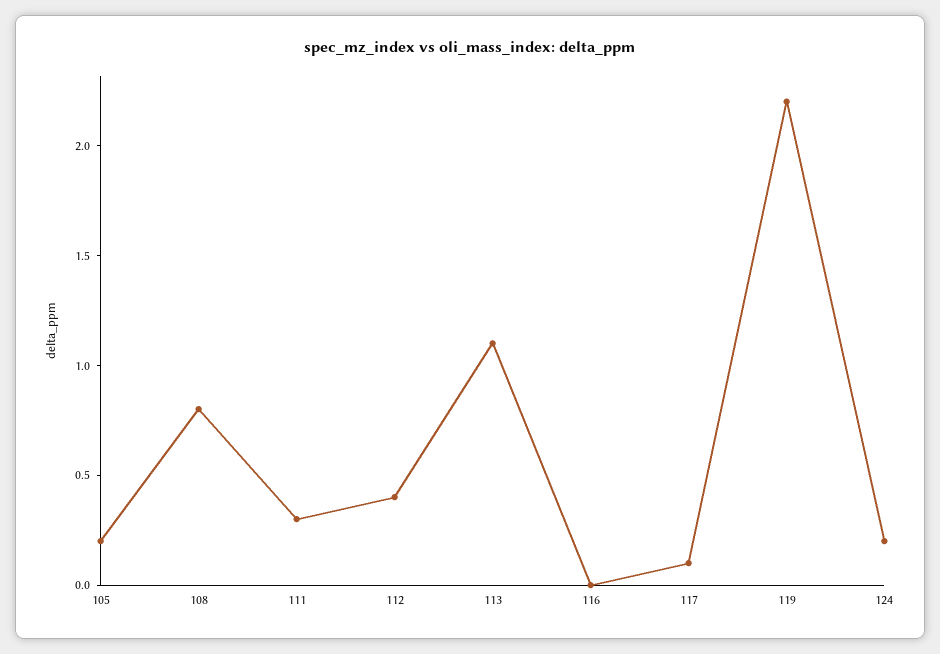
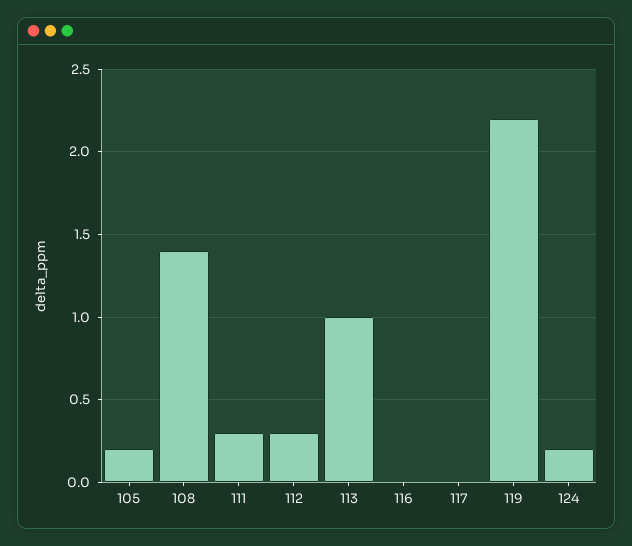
  {
    "105": 0.2,
-   "108": 0.8,
+   "108": 1.4,
    "111": 0.3,
-   "112": 0.4,
+   "112": 0.3,
-   "113": 1.1,
+   "113": 1,
    "116": 0,
-   "117": 0.1,
+   "117": 0,
    "119": 2.2,
    "124": 0.2
  }

